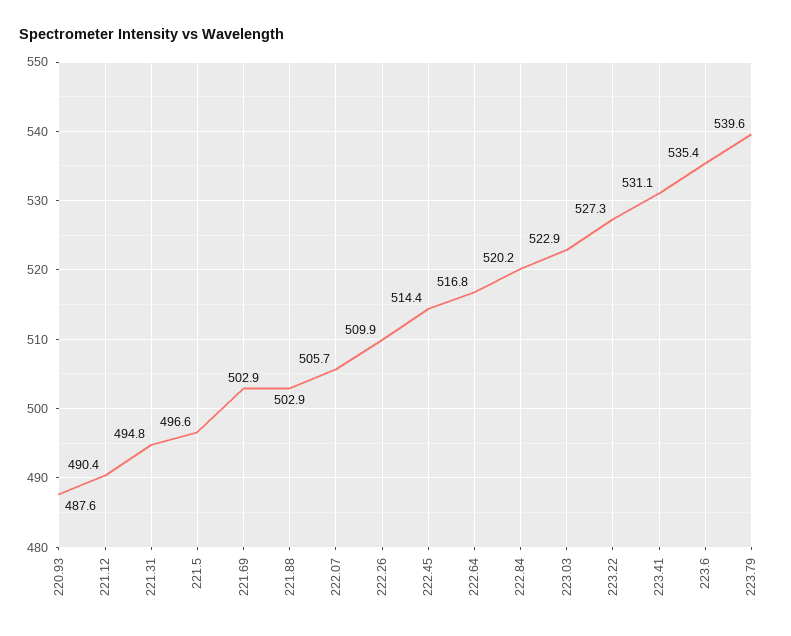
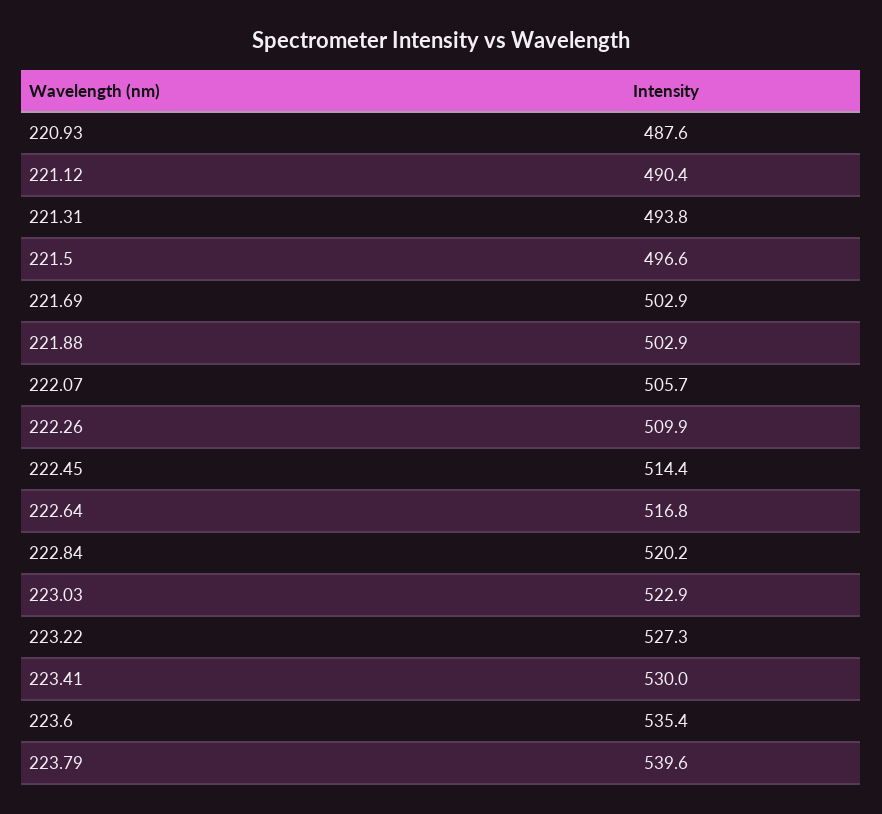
  {
    "220.93": 487.6,
    "221.12": 490.4,
-   "221.31": 494.8,
+   "221.31": 493.8,
    "221.5": 496.6,
    "221.69": 502.9,
    "221.88": 502.9,
    "222.07": 505.7,
    "222.26": 509.9,
    "222.45": 514.4,
    "222.64": 516.8,
    "222.84": 520.2,
    "223.03": 522.9,
    "223.22": 527.3,
-   "223.41": 531.1,
+   "223.41": 530,
    "223.6": 535.4,
    "223.79": 539.6
  }

